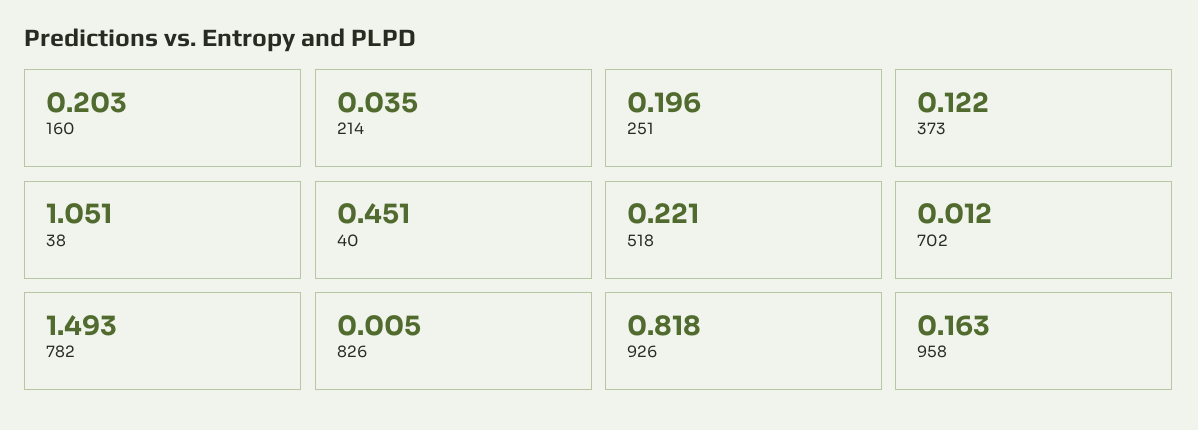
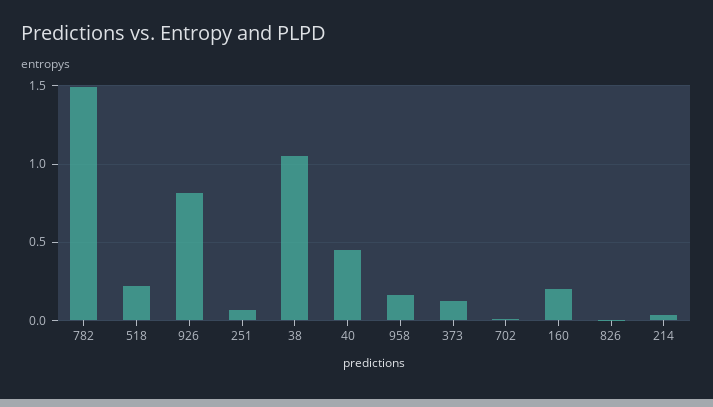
  {
    "160": 0.203,
    "214": 0.035,
-   "251": 0.196,
+   "251": 0.05,
    "373": 0.122,
    "38": 1.051,
    "40": 0.451,
    "518": 0.221,
    "702": 0.012,
    "782": 1.493,
    "826": 0.005,
    "926": 0.818,
    "958": 0.163
  }

